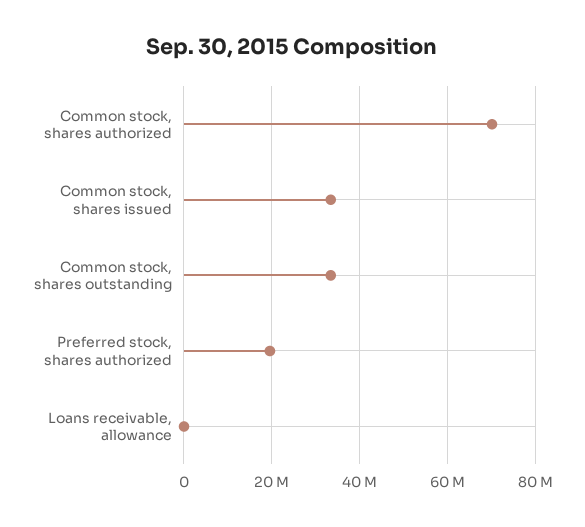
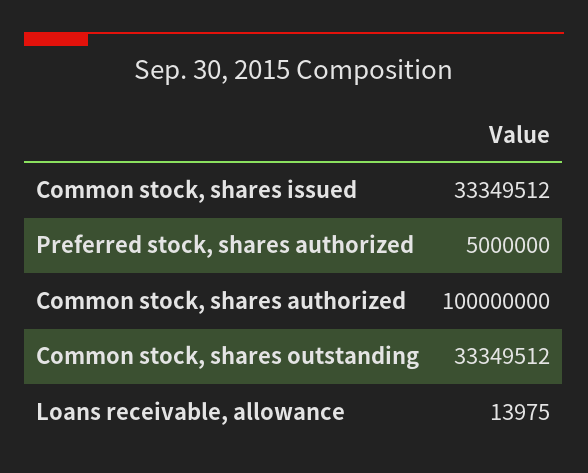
  {
-   "Common stock, shares authorized": 70000000,
+   "Common stock, shares authorized": 100000000,
    "Common stock, shares issued": 33349512,
    "Common stock, shares outstanding": 33349512,
-   "Preferred stock, shares authorized": 20000000,
+   "Preferred stock, shares authorized": 5000000,
    "Loans receivable, allowance": 13975
  }

